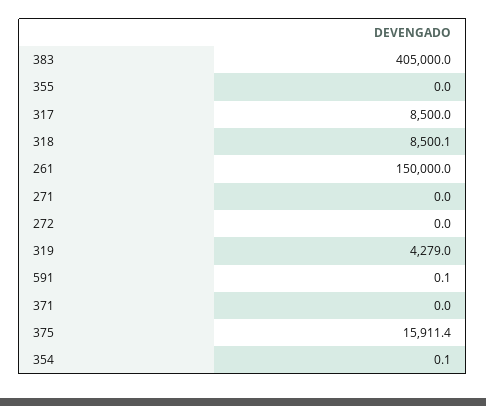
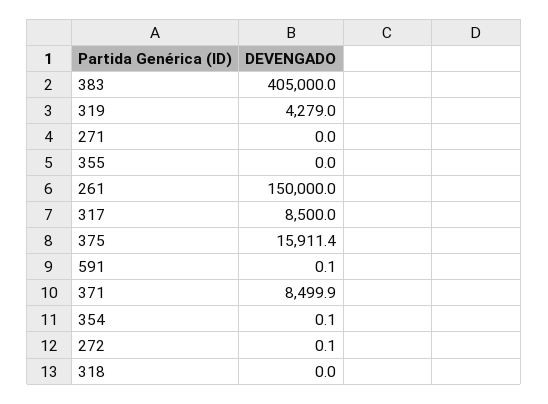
  {
    "383": 405000,
    "355": 0,
    "317": 8500,
-   "318": 8500.1,
+   "318": 0,
    "261": 150000,
    "271": 0,
-   "272": 0,
+   "272": 0.1,
    "319": 4279,
    "591": 0.1,
-   "371": 0,
+   "371": 8499.9,
    "375": 15911.4,
    "354": 0.1
  }

